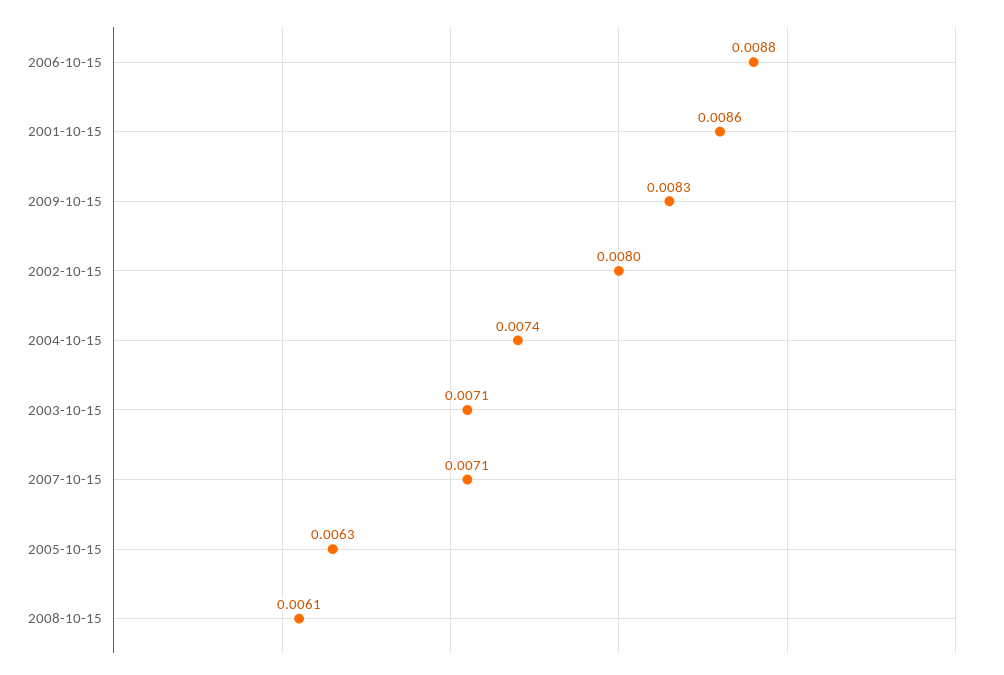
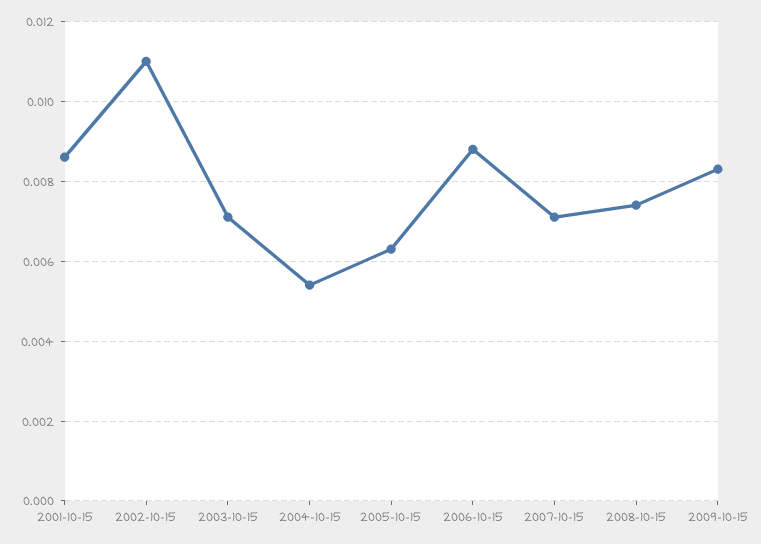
  {
    "2006-10-15": 0.0088,
    "2001-10-15": 0.0086,
    "2009-10-15": 0.0083,
-   "2002-10-15": 0.008,
+   "2002-10-15": 0.011,
-   "2004-10-15": 0.0074,
+   "2004-10-15": 0.0055,
    "2003-10-15": 0.0071,
    "2007-10-15": 0.0071,
    "2005-10-15": 0.0063,
-   "2008-10-15": 0.0061
+   "2008-10-15": 0.0075
  }

